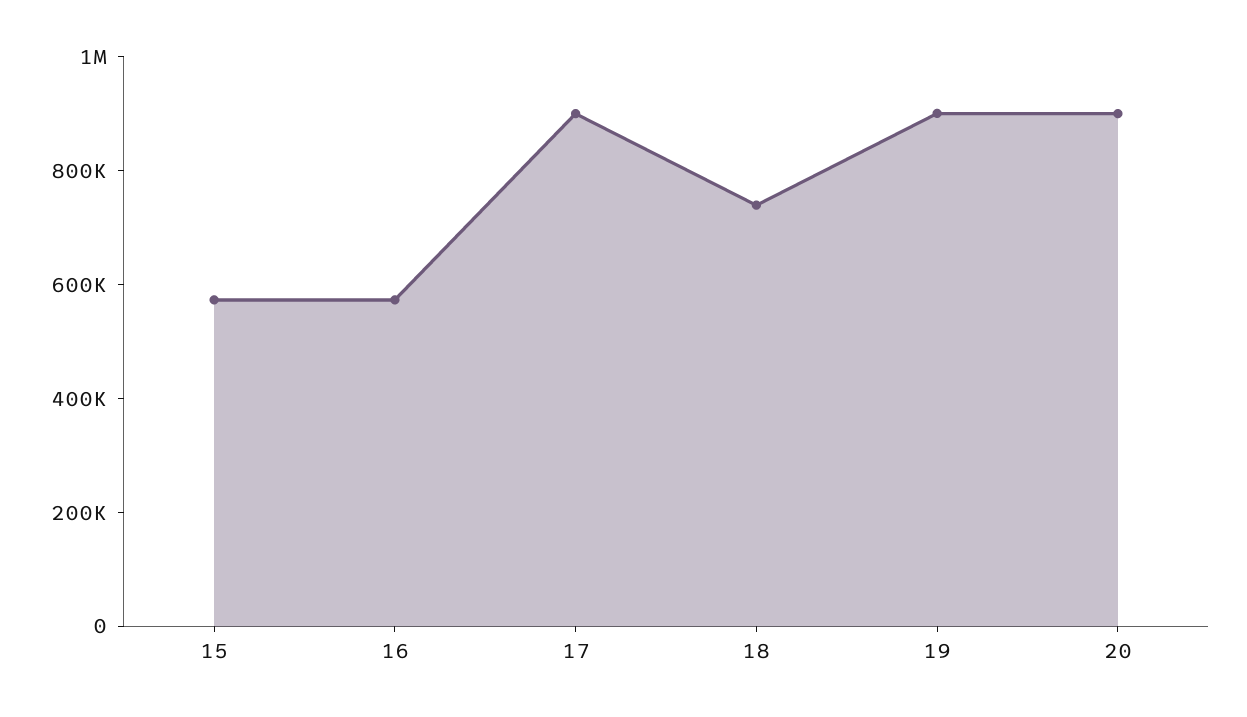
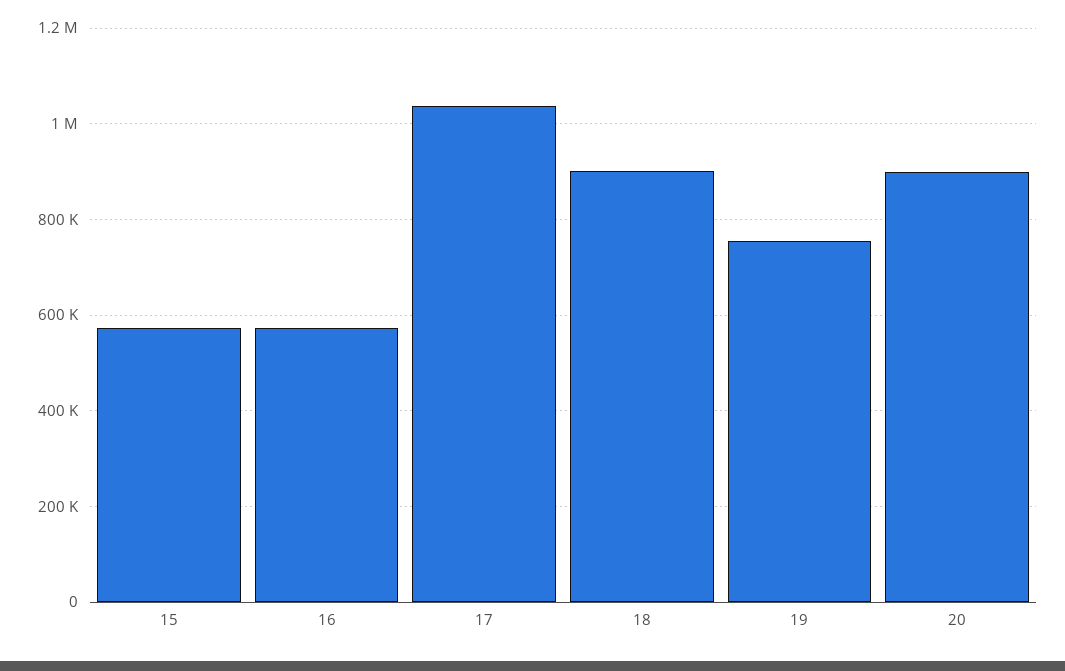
  {
    "15": 580000,
    "16": 580000,
-   "17": 900000,
+   "17": 1040000,
-   "18": 750000,
+   "18": 900000,
-   "19": 900000,
+   "19": 760000,
    "20": 900000
  }

